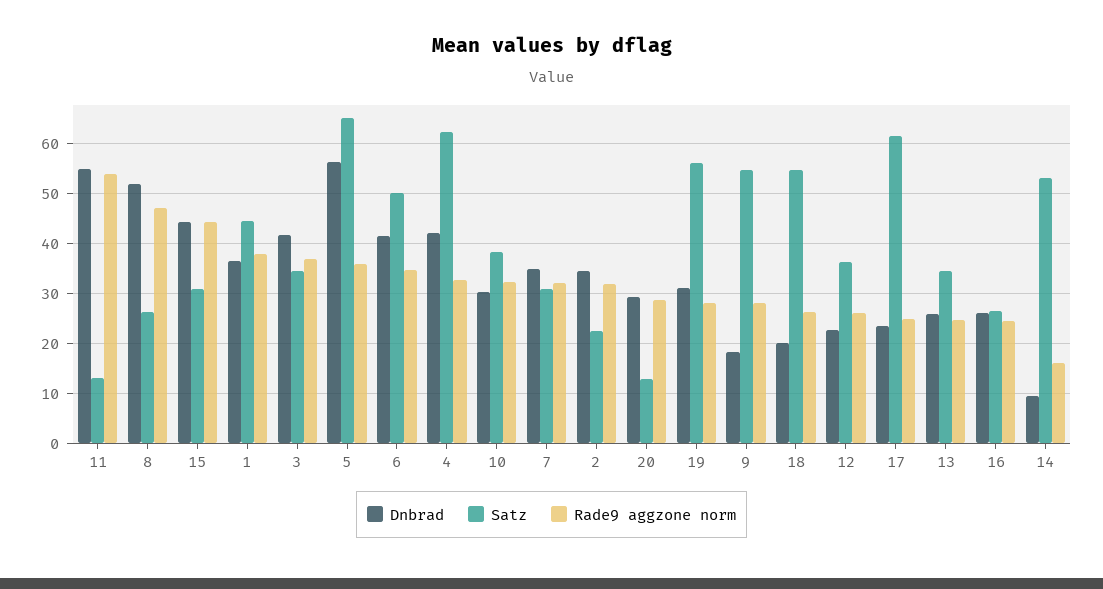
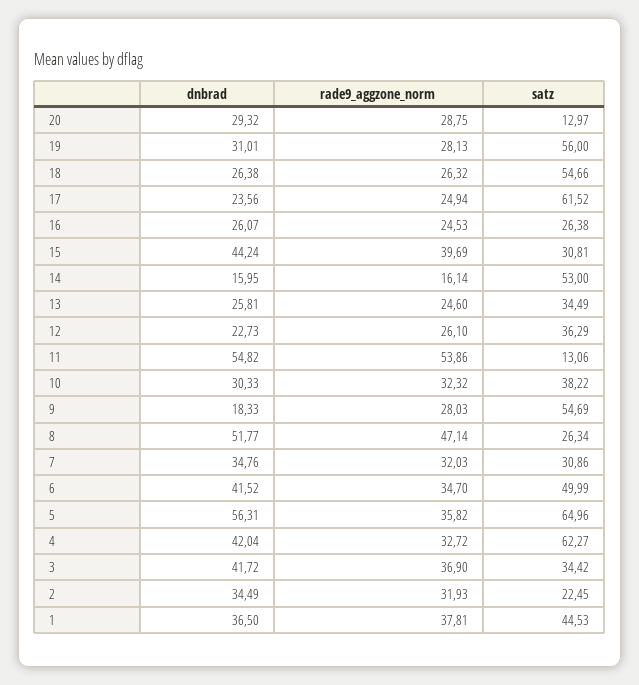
  {
    "Dnbrad": {
      "11": 54.82,
      "8": 51.77,
      "15": 44.24,
      "1": 36.5,
      "3": 41.72,
      "5": 56.31,
      "6": 41.52,
      "4": 42.04,
      "10": 30.33,
      "7": 34.76,
      "2": 34.49,
      "20": 29.32,
      "19": 31.01,
      "9": 18.33,
-     "18": 20,
+     "18": 26.38,
      "12": 22.73,
      "17": 23.56,
      "13": 25.81,
      "16": 26.07,
-     "14": 10
+     "14": 15.95
    },
    "Satz": {
      "11": 13.06,
      "8": 26.34,
      "15": 30.81,
      "1": 44.53,
      "3": 34.42,
      "5": 64.96,
      "6": 49.99,
      "4": 62.27,
      "10": 38.22,
      "7": 30.86,
      "2": 22.45,
      "20": 12.97,
      "19": 56,
      "9": 54.69,
      "18": 54.66,
      "12": 36.29,
      "17": 61.52,
      "13": 34.49,
      "16": 26.38,
      "14": 53
    },
    "Rade9 aggzone norm": {
      "11": 53.86,
      "8": 47.14,
-     "15": 44,
+     "15": 39.69,
      "1": 37.81,
      "3": 36.9,
      "5": 35.82,
      "6": 34.7,
      "4": 32.72,
      "10": 32.32,
      "7": 32.03,
      "2": 31.93,
      "20": 28.75,
      "19": 28.13,
      "9": 28.03,
      "18": 26.32,
      "12": 26.1,
      "17": 24.94,
      "13": 24.6,
      "16": 24.53,
      "14": 16.14
    }
  }

